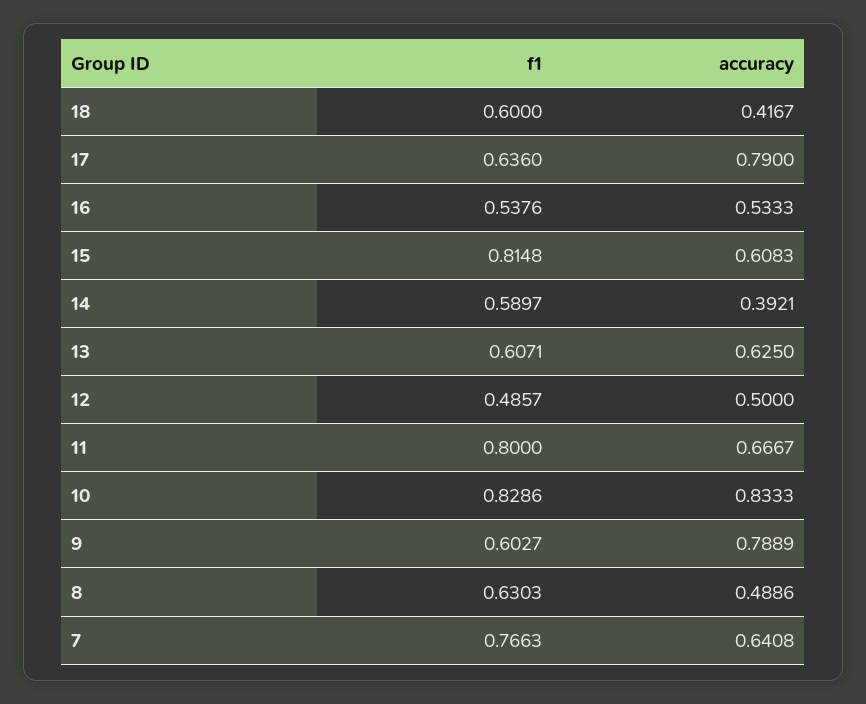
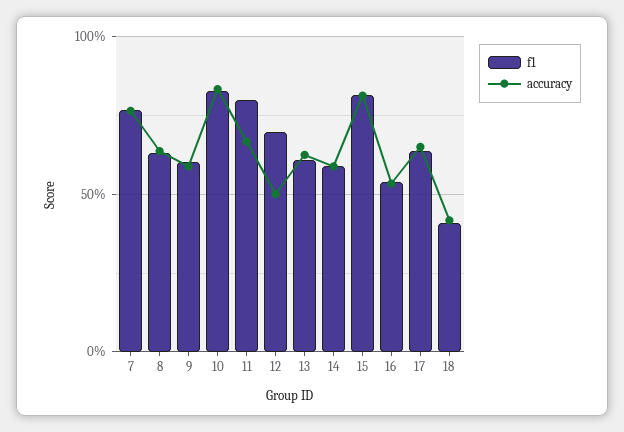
  {
    "f1": {
-     "18": 0.6,
+     "18": 0.4,
      "17": 0.636,
      "16": 0.5376,
      "15": 0.8148,
      "14": 0.5897,
      "13": 0.6071,
-     "12": 0.4857,
+     "12": 0.7,
      "11": 0.8,
      "10": 0.8286,
      "9": 0.6027,
      "8": 0.6303,
      "7": 0.7663
    },
    "accuracy": {
      "18": 0.4167,
-     "17": 0.79,
+     "17": 0.65,
      "16": 0.5333,
-     "15": 0.6083,
+     "15": 0.8,
-     "14": 0.3921,
+     "14": 0.6,
      "13": 0.625,
      "12": 0.5,
      "11": 0.6667,
      "10": 0.8333,
-     "9": 0.7889,
+     "9": 0.6,
-     "8": 0.4886,
+     "8": 0.65,
-     "7": 0.6408
+     "7": 0.75
    }
  }

